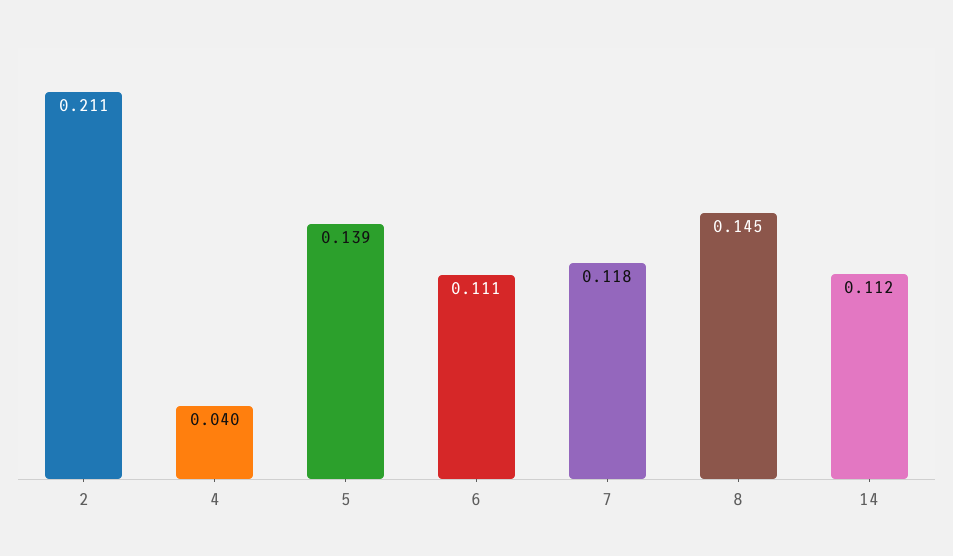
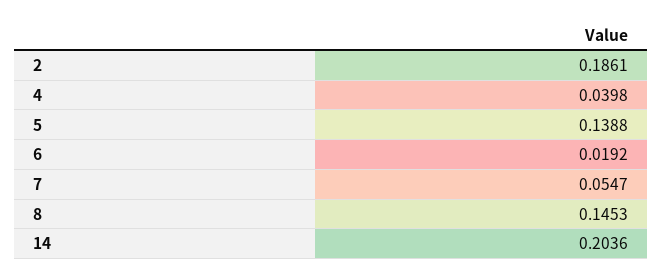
  {
-   "2": 0.211,
+   "2": 0.1861,
    "4": 0.0398,
    "5": 0.1388,
-   "6": 0.111,
+   "6": 0.0192,
-   "7": 0.118,
+   "7": 0.0547,
    "8": 0.1453,
-   "14": 0.112
+   "14": 0.2036
  }

